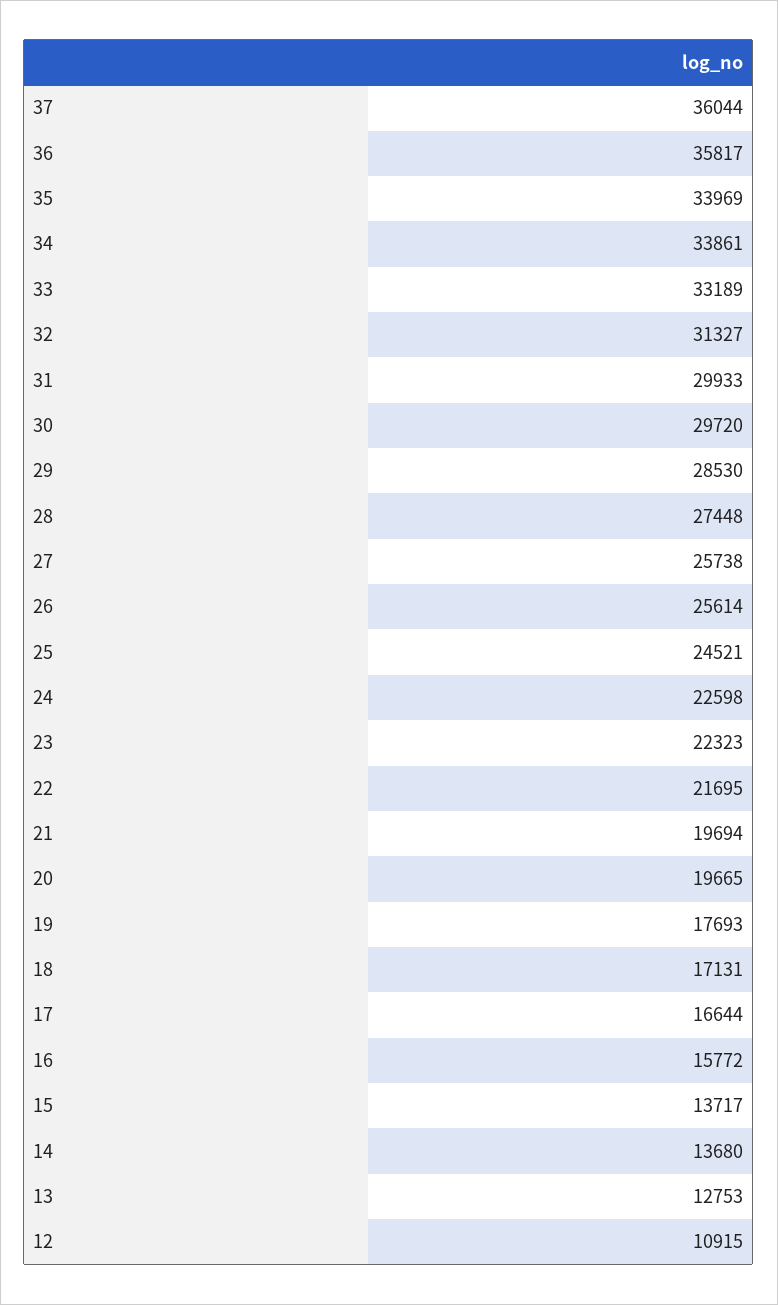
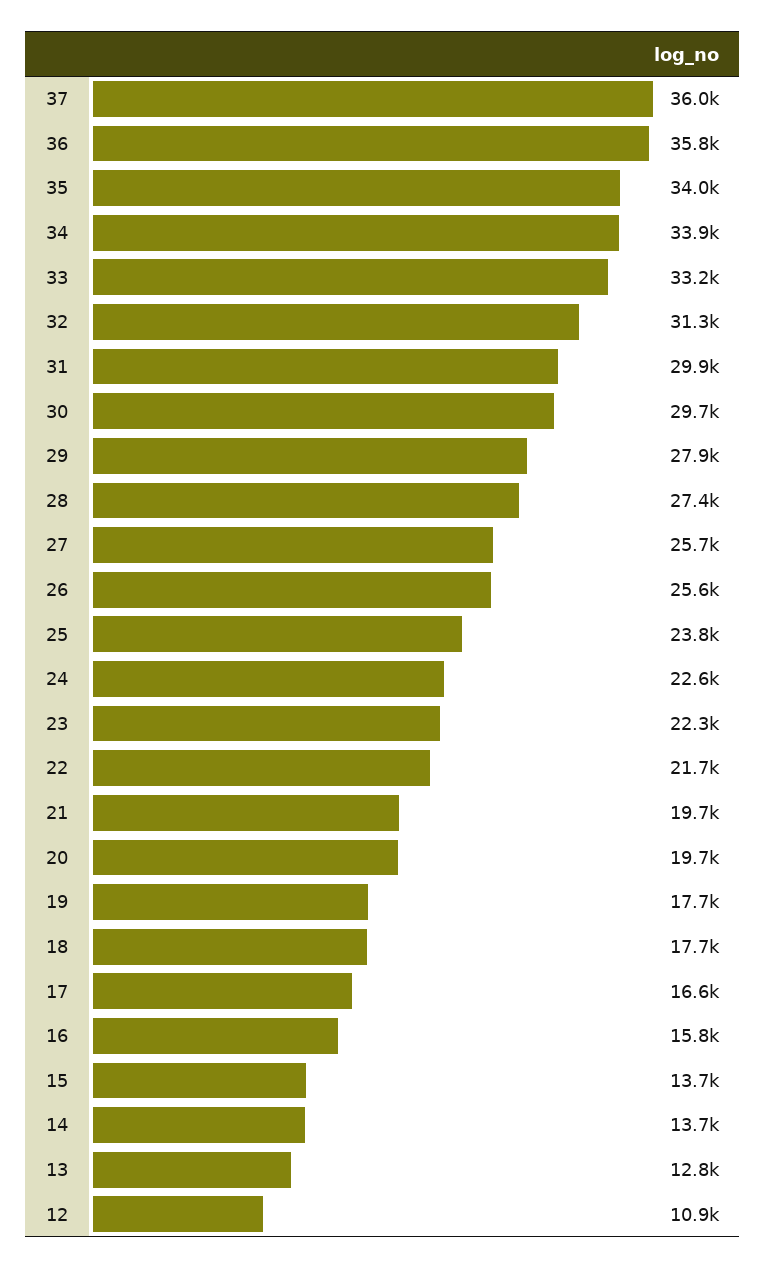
  {
    "37": 36044,
    "36": 35817,
    "35": 33969,
    "34": 33861,
    "33": 33189,
    "32": 31327,
    "31": 29933,
    "30": 29720,
-   "29": 28530,
+   "29": 27900,
    "28": 27448,
    "27": 25738,
    "26": 25614,
-   "25": 24521,
+   "25": 23800,
    "24": 22598,
    "23": 22323,
    "22": 21695,
    "21": 19694,
    "20": 19665,
    "19": 17693,
-   "18": 17131,
+   "18": 17700,
    "17": 16644,
    "16": 15772,
    "15": 13717,
    "14": 13680,
    "13": 12753,
    "12": 10915
  }

